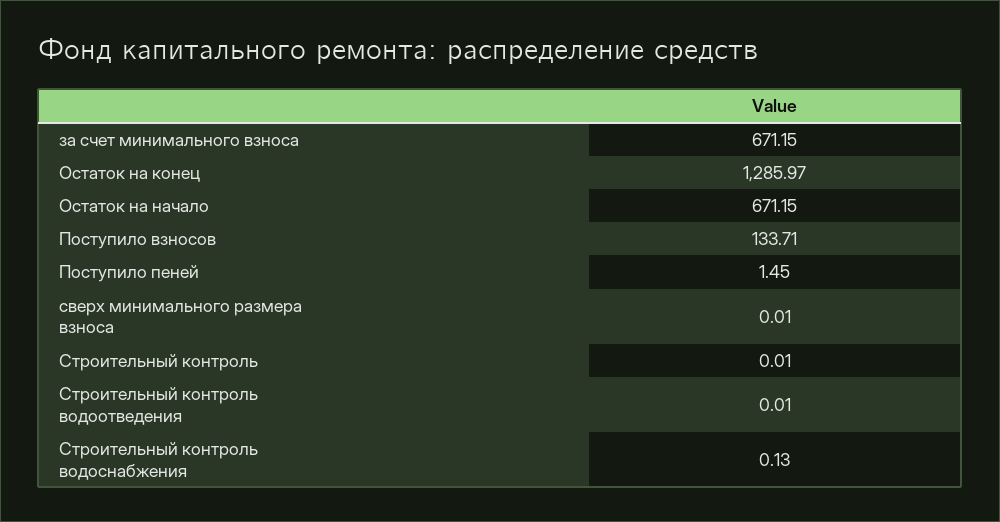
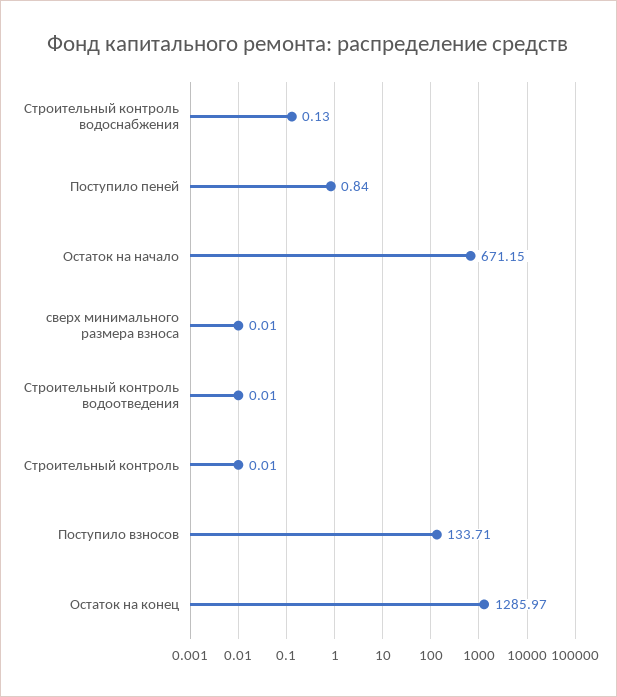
  {
-   "за счет минимального взноса": 671.15,
    "Остаток на конец": 1285.97,
    "Остаток на начало": 671.15,
    "Поступило взносов": 133.71,
-   "Поступило пеней": 1.45,
+   "Поступило пеней": 0.84,
    "сверх минимального размера взноса": 0.01,
    "Строительный контроль": 0.01,
    "Строительный контроль водоотведения": 0.01,
    "Строительный контроль водоснабжения": 0.13
  }

